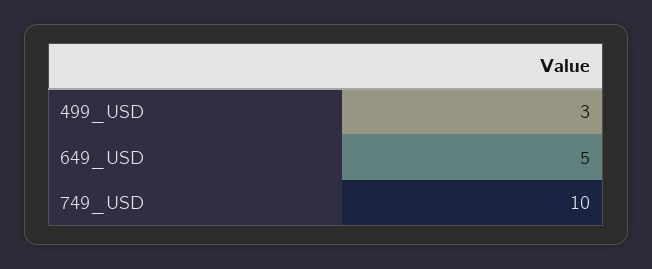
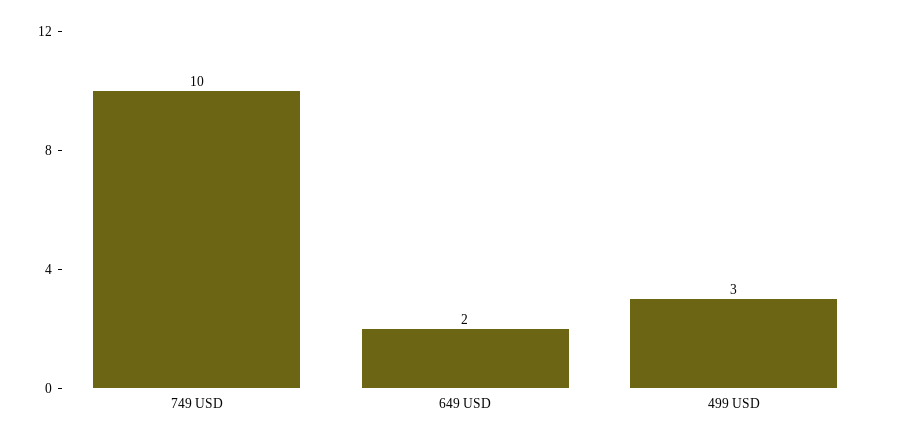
  {
    "499_USD": 3,
-   "649_USD": 5,
+   "649_USD": 2,
    "749_USD": 10
  }

